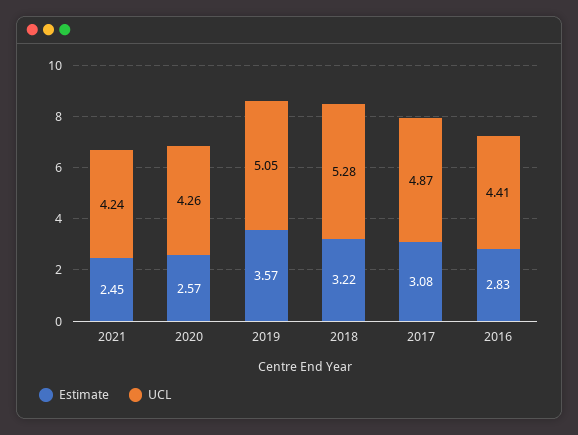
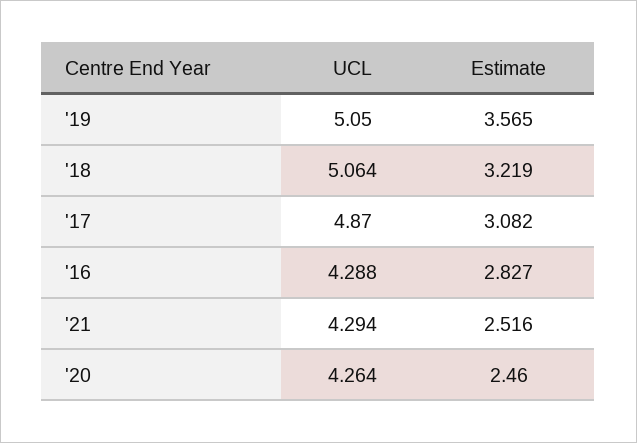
  {
    "Estimate": {
-     "2021": 2.45,
+     "2021": 2.516,
-     "2020": 2.57,
+     "2020": 2.46,
      "2019": 3.565,
      "2018": 3.219,
      "2017": 3.082,
      "2016": 2.827
    },
    "UCL": {
-     "2021": 4.24,
+     "2021": 4.294,
      "2020": 4.264,
      "2019": 5.05,
-     "2018": 5.28,
+     "2018": 5.064,
      "2017": 4.87,
-     "2016": 4.41
+     "2016": 4.288
    }
  }

